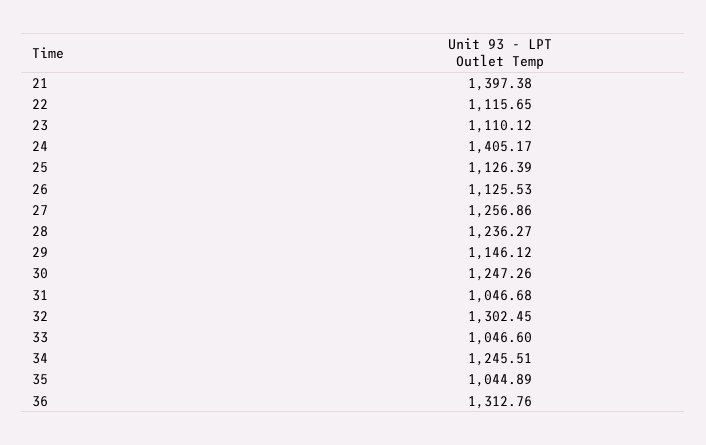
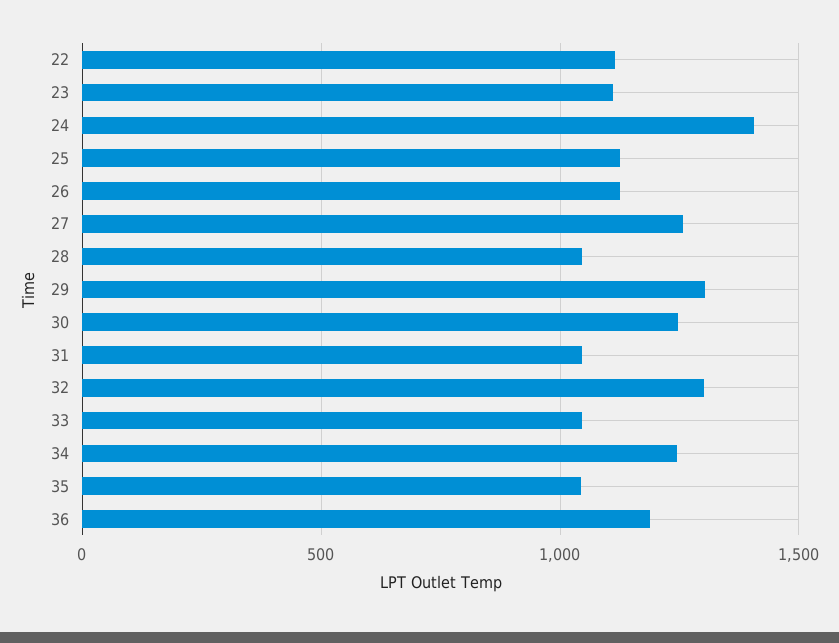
  {
-   "21": 1397.38,
    "22": 1115.65,
    "23": 1110.12,
    "24": 1405.17,
    "25": 1126.39,
    "26": 1125.53,
    "27": 1256.86,
-   "28": 1236.27,
+   "28": 1050,
-   "29": 1146.12,
+   "29": 1300,
    "30": 1247.26,
    "31": 1046.68,
    "32": 1302.45,
    "33": 1046.6,
    "34": 1245.51,
    "35": 1044.89,
-   "36": 1312.76
+   "36": 1200
  }

